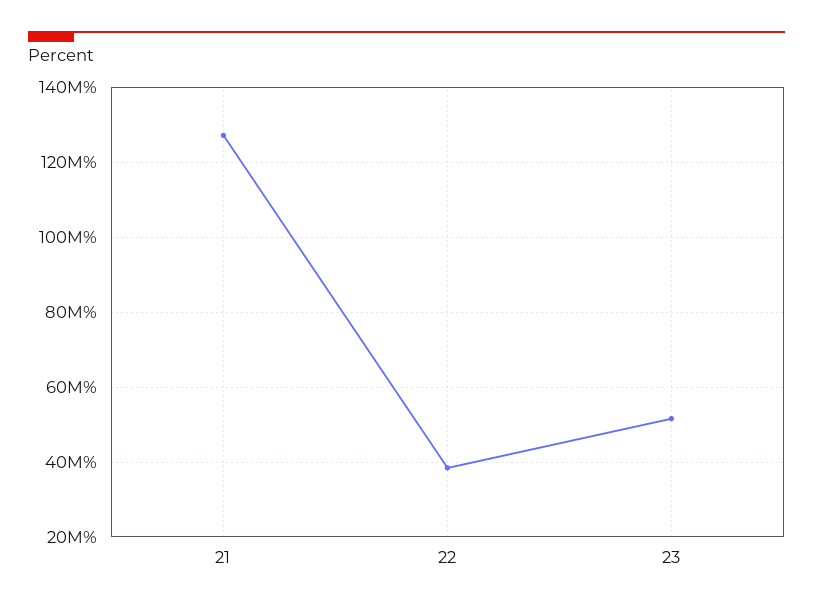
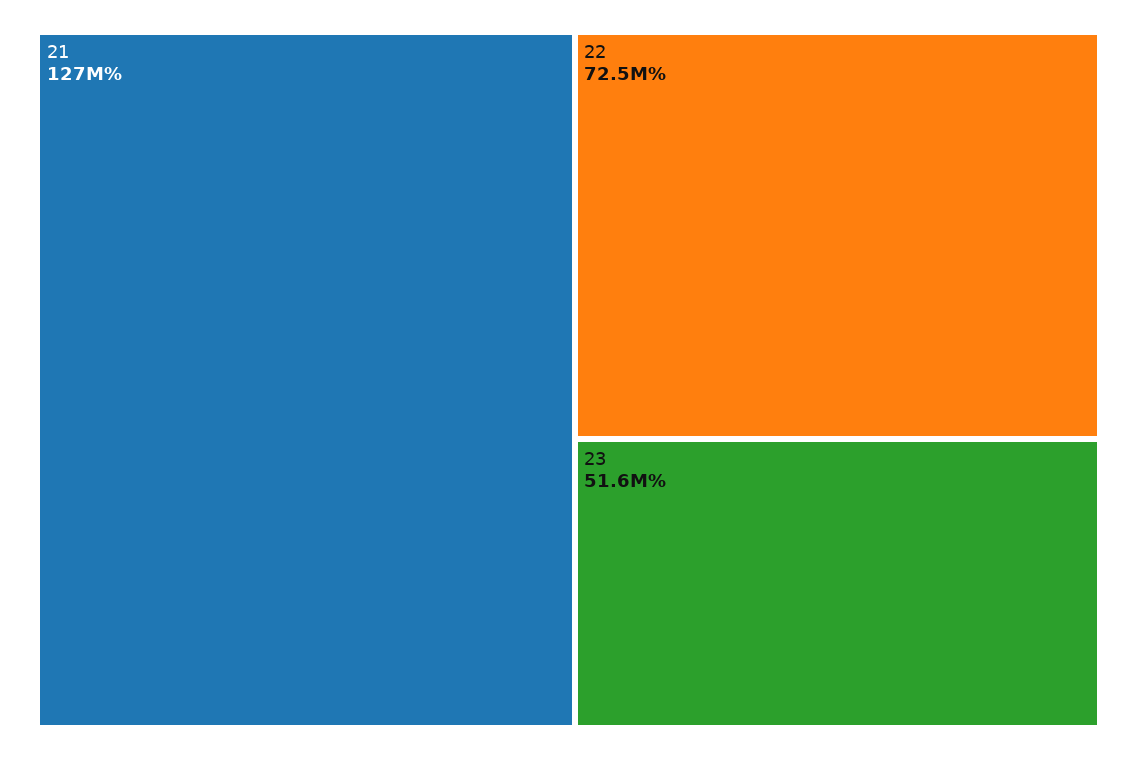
  {
    "21": 127000000,
-   "22": 38000000,
+   "22": 72500000,
    "23": 51600000
  }

